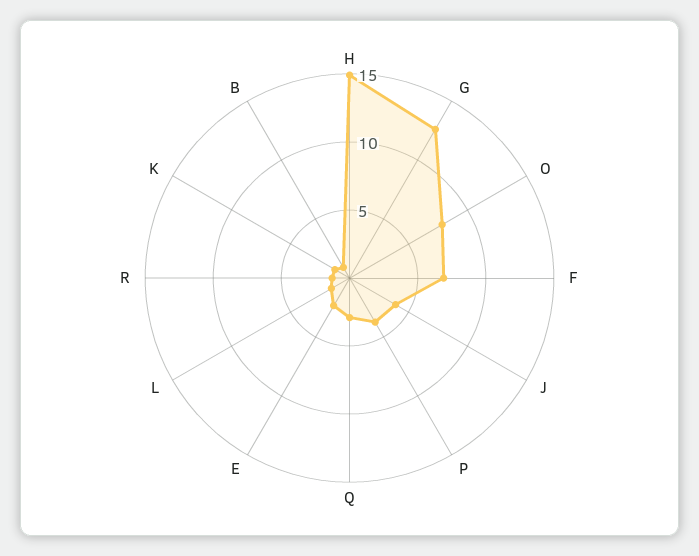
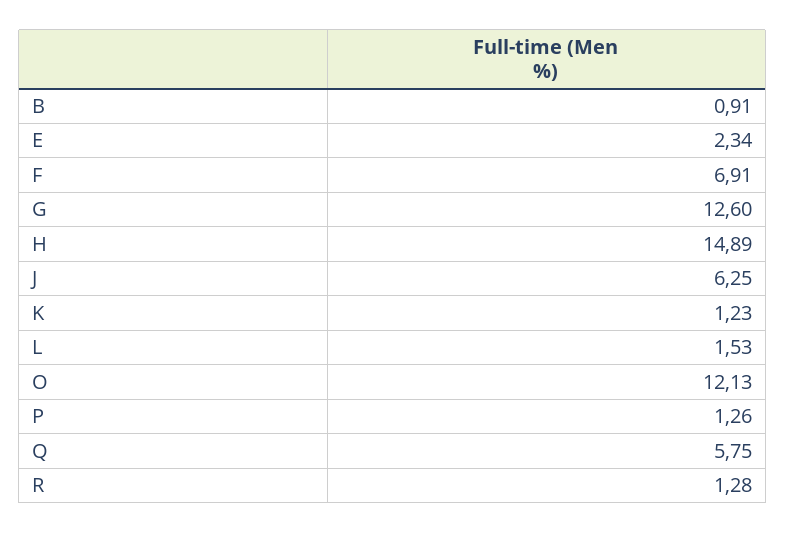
  {
    "H": 14.89,
    "G": 12.6,
-   "O": 8,
+   "O": 12.13,
    "F": 6.91,
-   "J": 4,
+   "J": 6.25,
-   "P": 4,
+   "P": 1.26,
-   "Q": 3,
+   "Q": 5.75,
    "E": 2.34,
    "L": 1.53,
    "R": 1.28,
    "K": 1.23,
    "B": 0.91
  }

